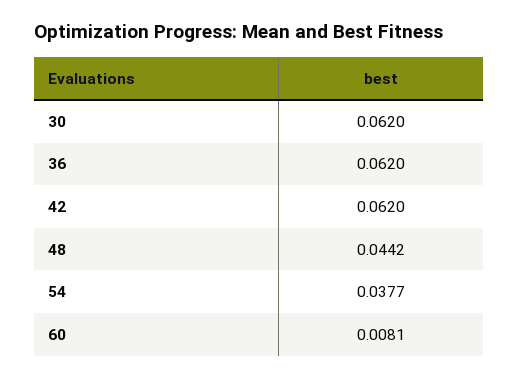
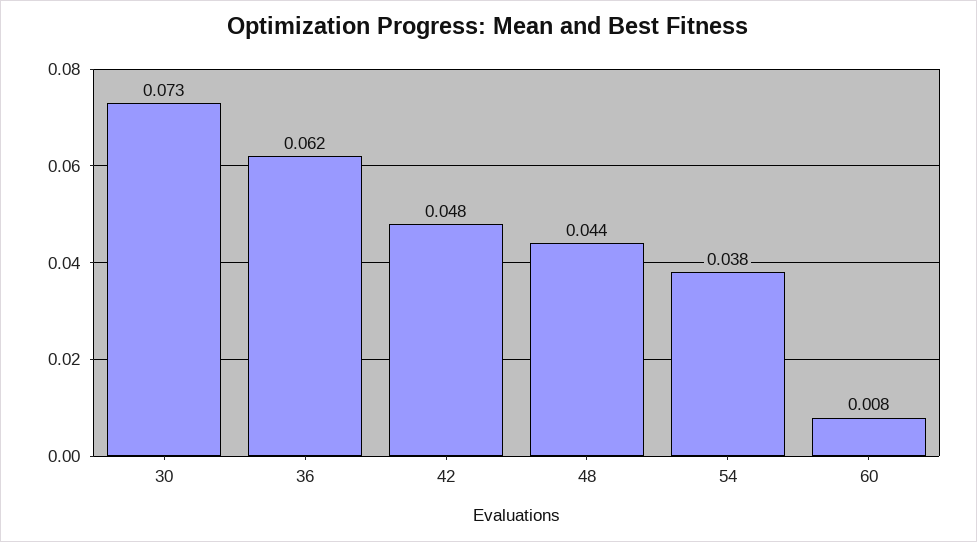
  {
-   "30": 0.062,
+   "30": 0.073,
    "36": 0.062,
-   "42": 0.062,
+   "42": 0.048,
    "48": 0.0442,
    "54": 0.0377,
    "60": 0.0081
  }

